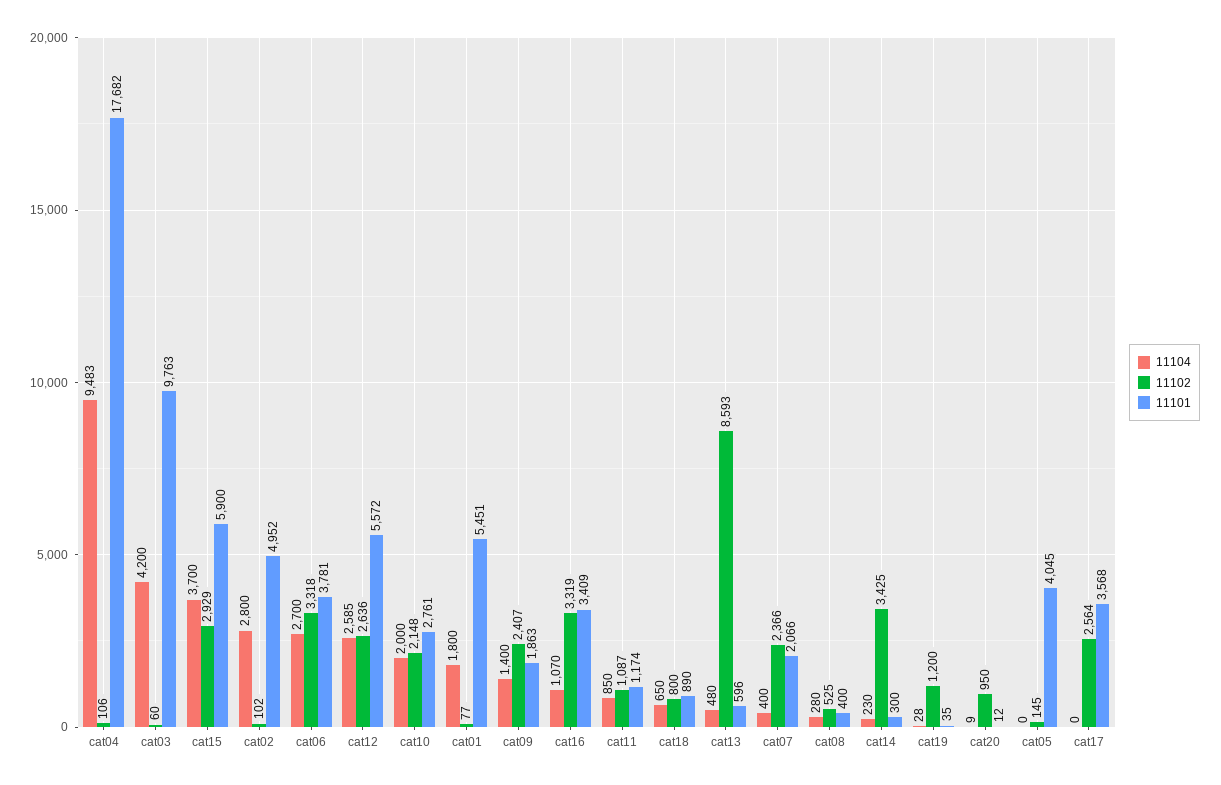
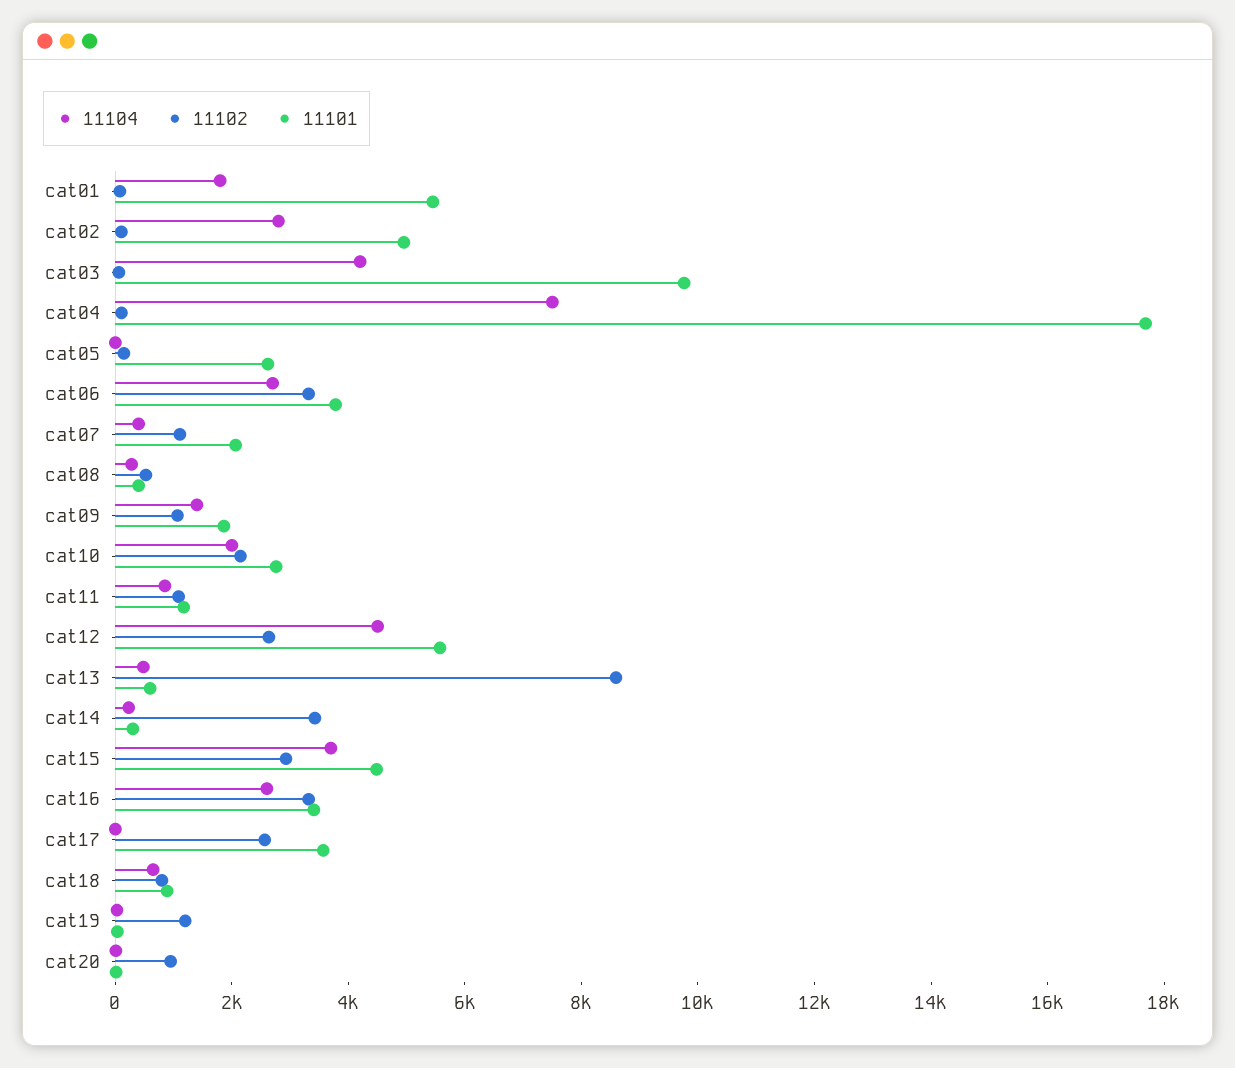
  {
    "11104": {
-     "cat04": 9483,
+     "cat04": 7500,
      "cat03": 4200,
      "cat15": 3700,
      "cat02": 2800,
      "cat06": 2700,
-     "cat12": 2585,
+     "cat12": 4500,
      "cat10": 2000,
      "cat01": 1800,
      "cat09": 1400,
-     "cat16": 1070,
+     "cat16": 2500,
      "cat11": 850,
      "cat18": 650,
      "cat13": 480,
      "cat07": 400,
      "cat08": 280,
      "cat14": 230,
      "cat19": 28,
      "cat20": 9,
      "cat05": 0,
      "cat17": 0
    },
    "11102": {
      "cat04": 106,
      "cat03": 60,
      "cat15": 2929,
      "cat02": 102,
      "cat06": 3318,
      "cat12": 2636,
      "cat10": 2148,
      "cat01": 77,
-     "cat09": 2407,
+     "cat09": 1000,
      "cat16": 3319,
      "cat11": 1087,
      "cat18": 800,
      "cat13": 8593,
-     "cat07": 2366,
+     "cat07": 1000,
      "cat08": 525,
      "cat14": 3425,
      "cat19": 1200,
      "cat20": 950,
      "cat05": 145,
      "cat17": 2564
    },
    "11101": {
      "cat04": 17682,
      "cat03": 9763,
-     "cat15": 5900,
+     "cat15": 4500,
      "cat02": 4952,
      "cat06": 3781,
      "cat12": 5572,
      "cat10": 2761,
      "cat01": 5451,
      "cat09": 1863,
      "cat16": 3409,
      "cat11": 1174,
      "cat18": 890,
      "cat13": 596,
      "cat07": 2066,
      "cat08": 400,
      "cat14": 300,
      "cat19": 35,
      "cat20": 12,
-     "cat05": 4045,
+     "cat05": 2500,
      "cat17": 3568
    }
  }

